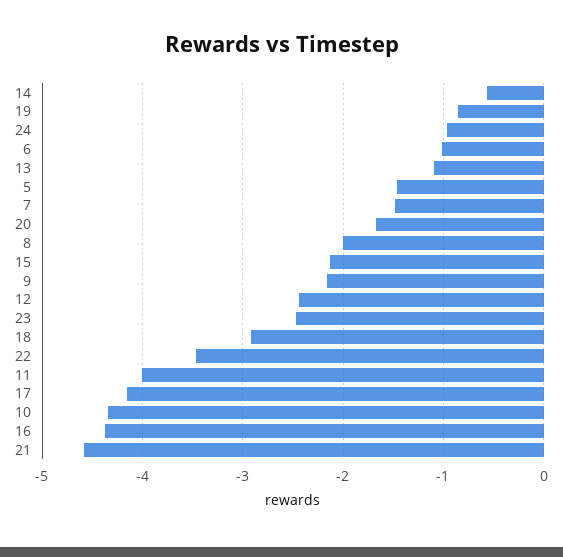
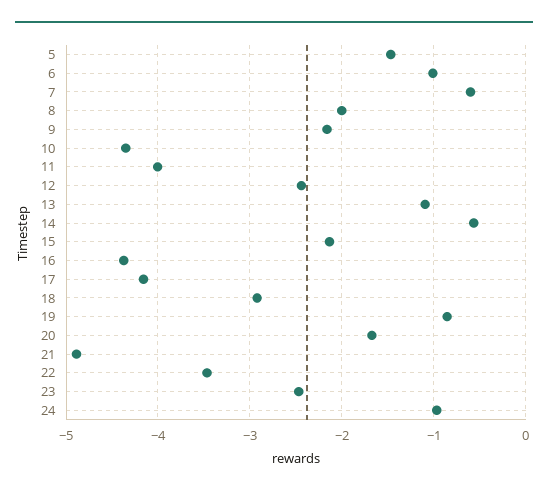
  {
    "14": -0.6,
    "19": -0.9,
    "24": -1,
    "6": -1,
    "13": -1.1,
    "5": -1.5,
-   "7": -1.5,
+   "7": -0.6,
    "20": -1.7,
    "8": -2,
    "15": -2.1,
    "9": -2.2,
    "12": -2.4,
    "23": -2.5,
    "18": -2.9,
    "22": -3.5,
    "11": -4,
    "17": -4.2,
    "10": -4.4,
    "16": -4.4,
-   "21": -4.6
+   "21": -4.9
  }

